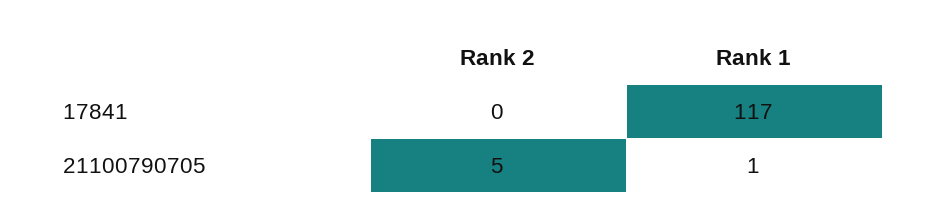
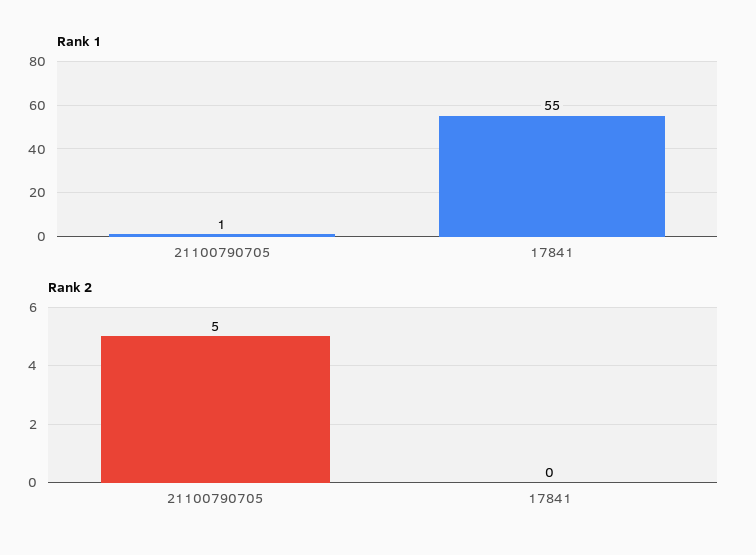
  {
    "Rank 2": {
      "17841": 0,
      "21100790705": 5
    },
    "Rank 1": {
-     "17841": 117,
+     "17841": 55,
      "21100790705": 1
    }
  }

